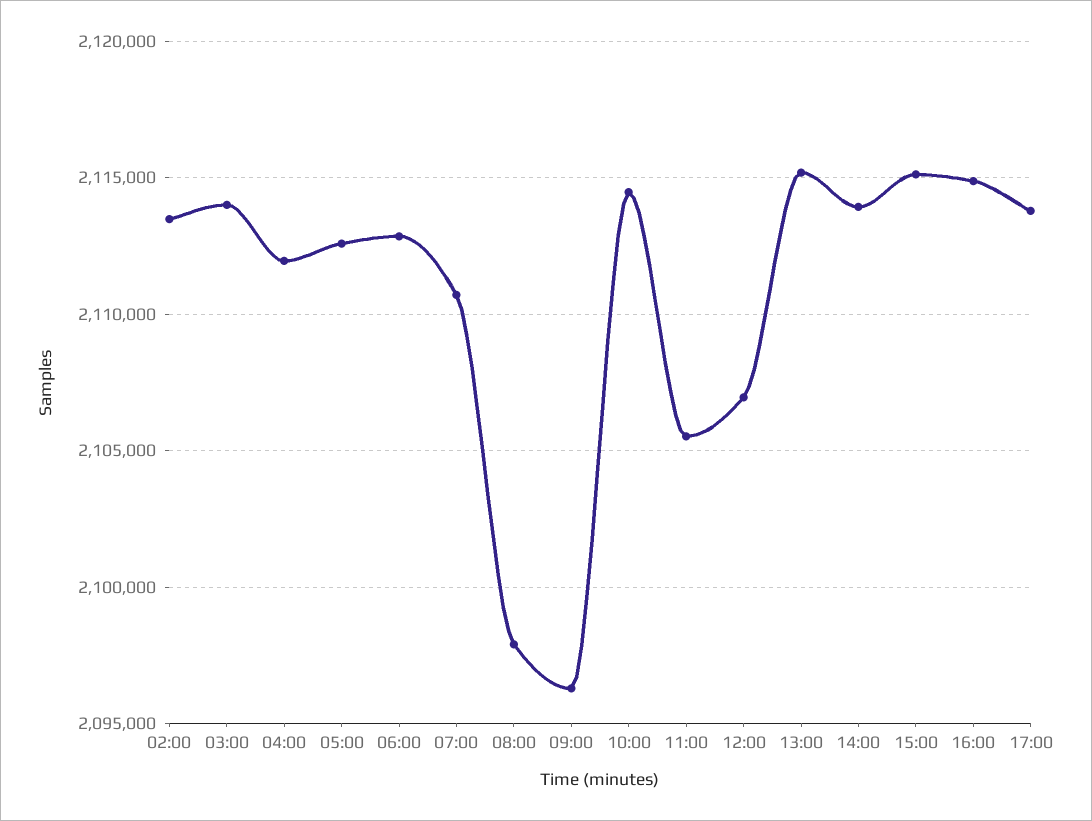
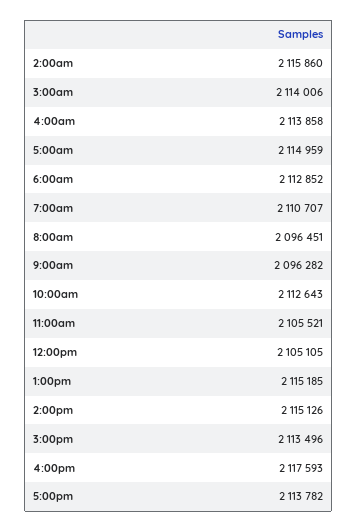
  {
-   "02:00": 2113500,
+   "02:00": 2115860,
    "03:00": 2114006,
-   "04:00": 2112000,
+   "04:00": 2113858,
-   "05:00": 2112500,
+   "05:00": 2114959,
    "06:00": 2112852,
    "07:00": 2110707,
-   "08:00": 2098000,
+   "08:00": 2096451,
    "09:00": 2096282,
-   "10:00": 2114500,
+   "10:00": 2112643,
    "11:00": 2105521,
-   "12:00": 2107000,
+   "12:00": 2105105,
    "13:00": 2115185,
-   "14:00": 2114000,
+   "14:00": 2115126,
-   "15:00": 2115000,
+   "15:00": 2113496,
-   "16:00": 2115000,
+   "16:00": 2117593,
    "17:00": 2113782
  }

